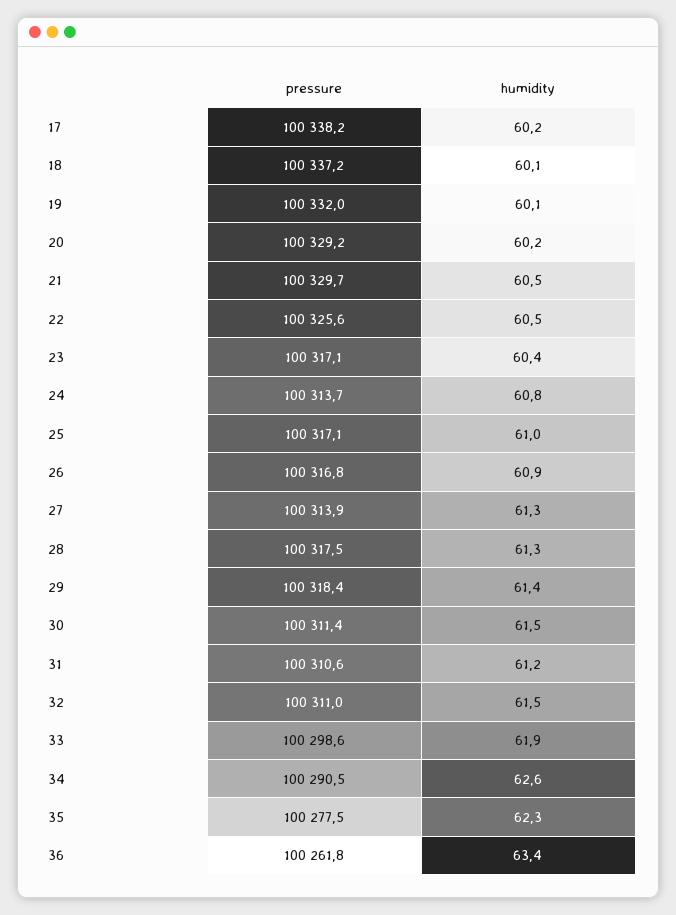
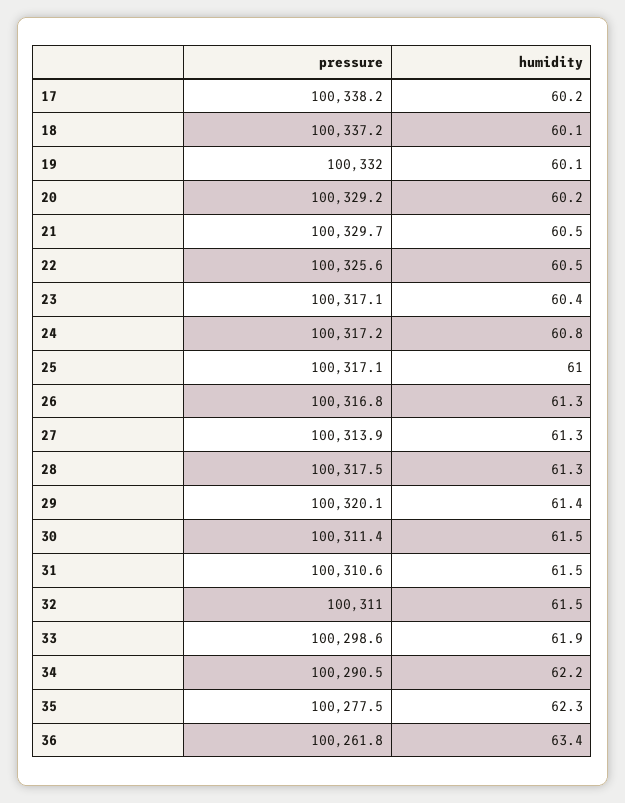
  {
    "pressure": {
      "17": 100338.2,
      "18": 100337.2,
      "19": 100332,
      "20": 100329.2,
      "21": 100329.7,
      "22": 100325.6,
      "23": 100317.1,
-     "24": 100313.7,
+     "24": 100317.2,
      "25": 100317.1,
      "26": 100316.8,
      "27": 100313.9,
      "28": 100317.5,
-     "29": 100318.4,
+     "29": 100320.1,
      "30": 100311.4,
      "31": 100310.6,
      "32": 100311,
      "33": 100298.6,
      "34": 100290.5,
      "35": 100277.5,
      "36": 100261.8
    },
    "humidity": {
      "17": 60.2,
      "18": 60.1,
      "19": 60.1,
      "20": 60.2,
      "21": 60.5,
      "22": 60.5,
      "23": 60.4,
      "24": 60.8,
      "25": 61,
-     "26": 60.9,
+     "26": 61.3,
      "27": 61.3,
      "28": 61.3,
      "29": 61.4,
      "30": 61.5,
-     "31": 61.2,
+     "31": 61.5,
      "32": 61.5,
      "33": 61.9,
-     "34": 62.6,
+     "34": 62.2,
      "35": 62.3,
      "36": 63.4
    }
  }

